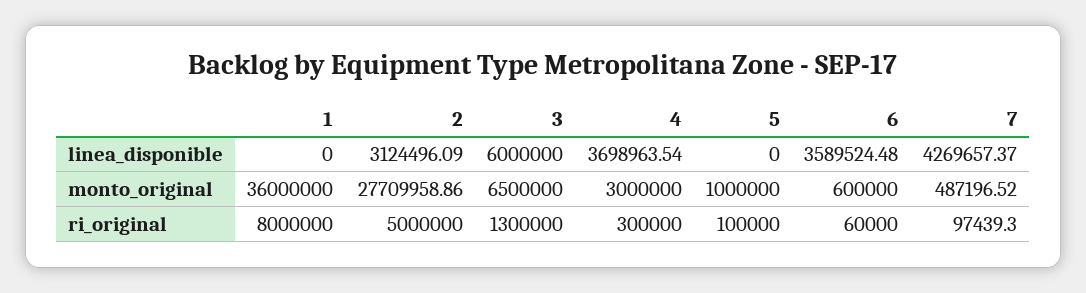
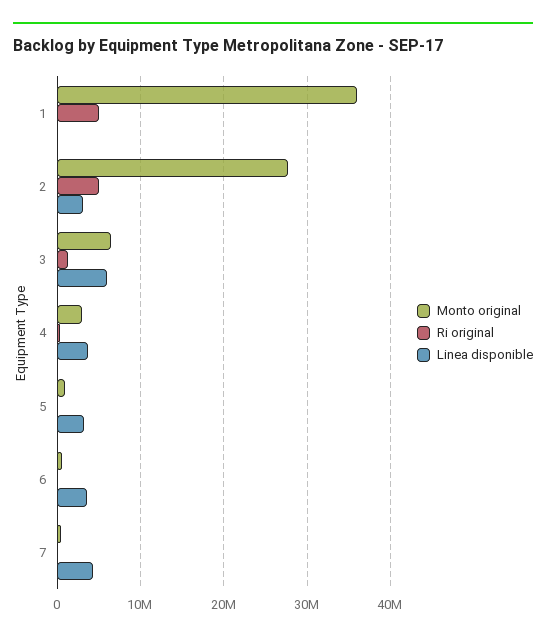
  {
    "linea_disponible": {
      "1": 0,
      "2": 3124496.09,
      "3": 6000000,
      "4": 3698963.54,
-     "5": 0,
+     "5": 3000000,
      "6": 3589524.48,
      "7": 4269657.37
    },
    "monto_original": {
      "1": 36000000,
      "2": 27709958.86,
      "3": 6500000,
      "4": 3000000,
      "5": 1000000,
      "6": 600000,
      "7": 487196.52
    },
    "ri_original": {
-     "1": 8000000,
+     "1": 5000000,
      "2": 5000000,
      "3": 1300000,
      "4": 300000,
      "5": 100000,
      "6": 60000,
      "7": 97439.3
    }
  }

